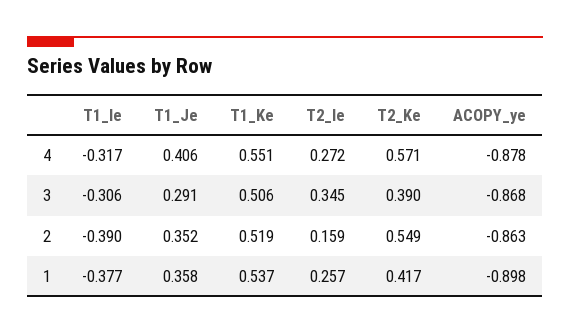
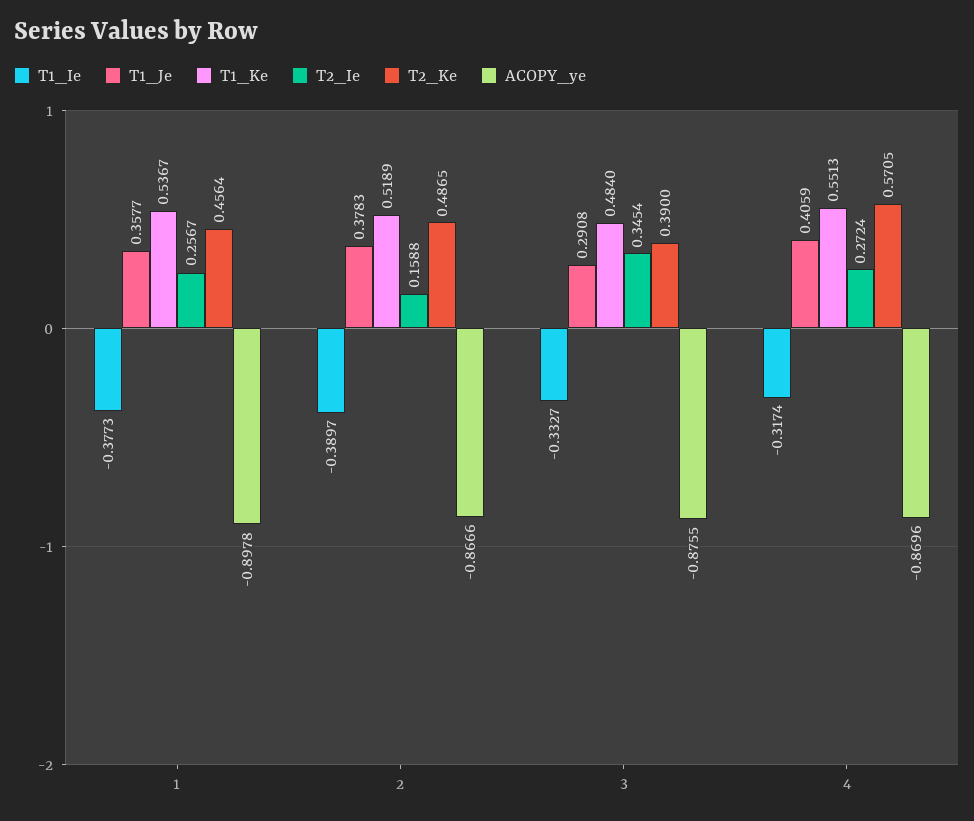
  {
    "T1_Ie": {
      "4": -0.3174,
-     "3": -0.306,
+     "3": -0.3327,
      "2": -0.3897,
      "1": -0.3773
    },
    "T1_Je": {
      "4": 0.4059,
      "3": 0.2908,
-     "2": 0.352,
+     "2": 0.3783,
      "1": 0.3577
    },
    "T1_Ke": {
      "4": 0.5513,
-     "3": 0.506,
+     "3": 0.484,
      "2": 0.5189,
      "1": 0.5367
    },
    "T2_Ie": {
      "4": 0.2724,
      "3": 0.3454,
      "2": 0.1588,
      "1": 0.2567
    },
    "T2_Ke": {
      "4": 0.5705,
      "3": 0.39,
-     "2": 0.549,
+     "2": 0.4865,
-     "1": 0.417
+     "1": 0.4564
    },
    "ACOPY_ye": {
-     "4": -0.878,
+     "4": -0.8696,
-     "3": -0.868,
+     "3": -0.8755,
-     "2": -0.863,
+     "2": -0.8666,
      "1": -0.8978
    }
  }

